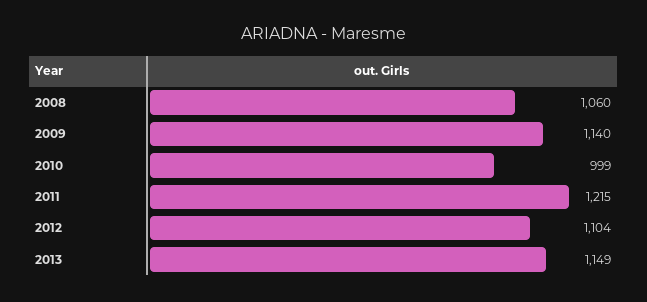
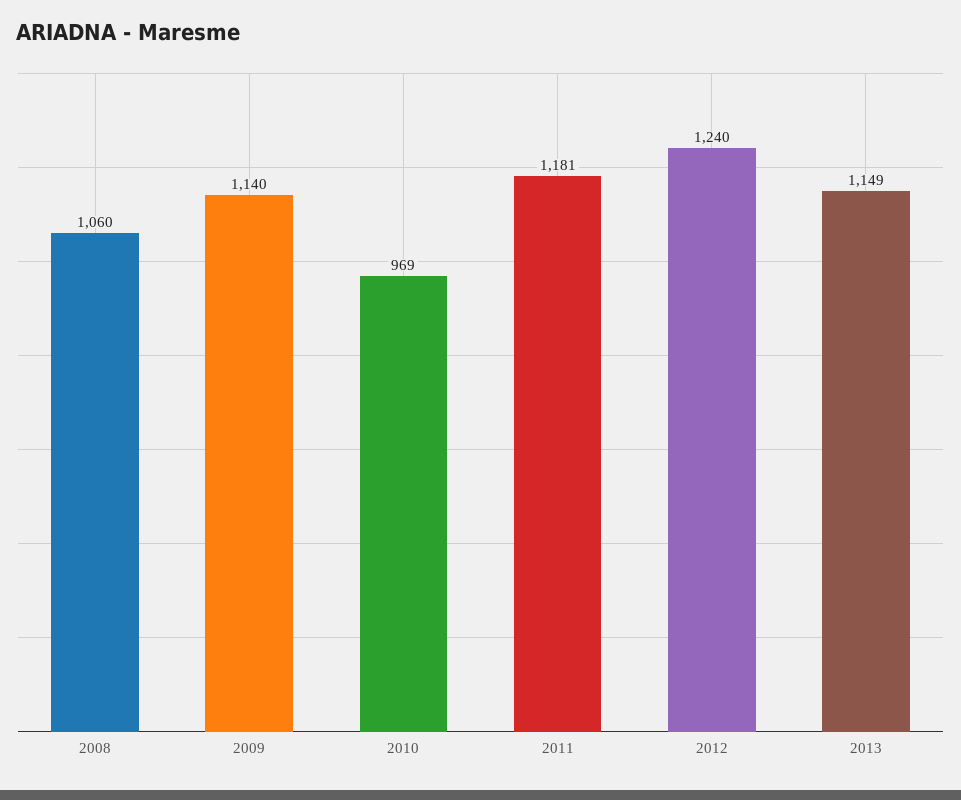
  {
    "2008": 1060,
    "2009": 1140,
-   "2010": 999,
+   "2010": 969,
-   "2011": 1215,
+   "2011": 1181,
-   "2012": 1104,
+   "2012": 1240,
    "2013": 1149
  }

